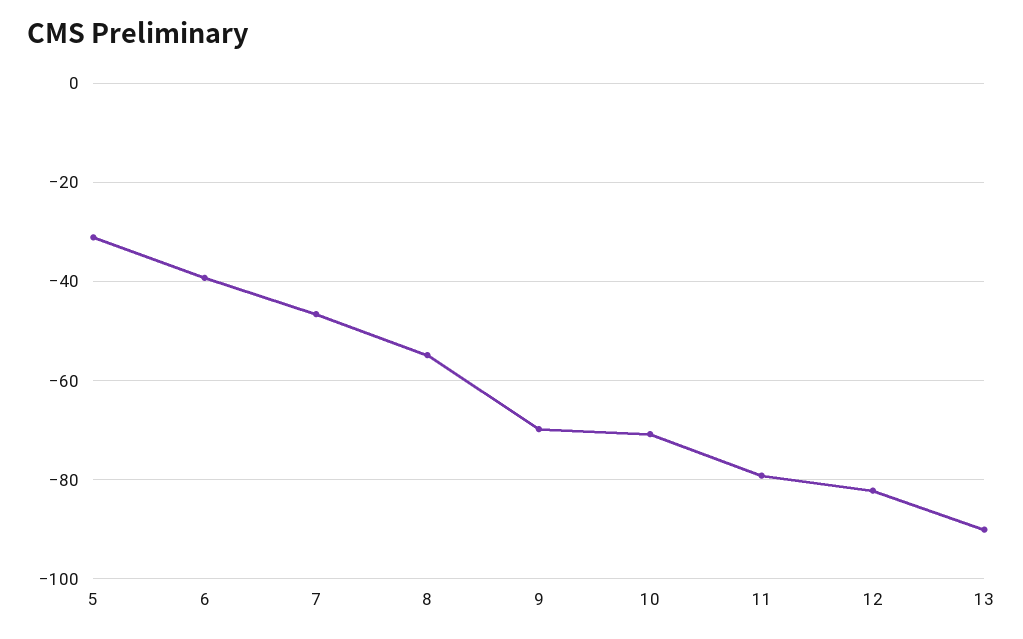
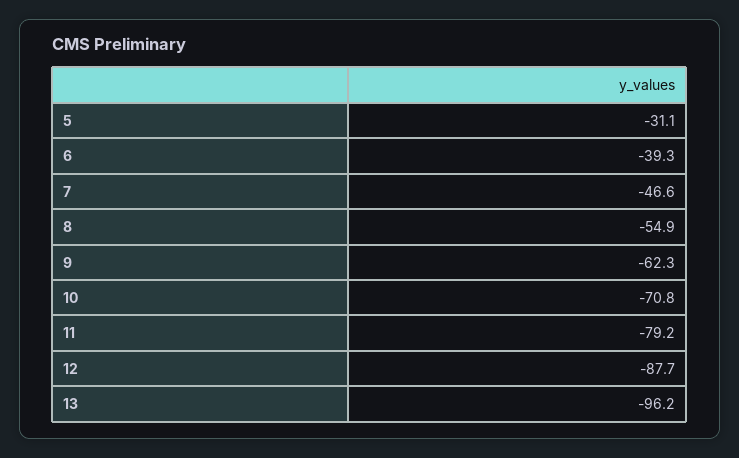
  {
    "5": -31.1,
    "6": -39.3,
    "7": -46.6,
    "8": -54.9,
-   "9": -70,
+   "9": -62.3,
    "10": -70.8,
    "11": -79.2,
-   "12": -82,
+   "12": -87.7,
-   "13": -90
+   "13": -96.2
  }

